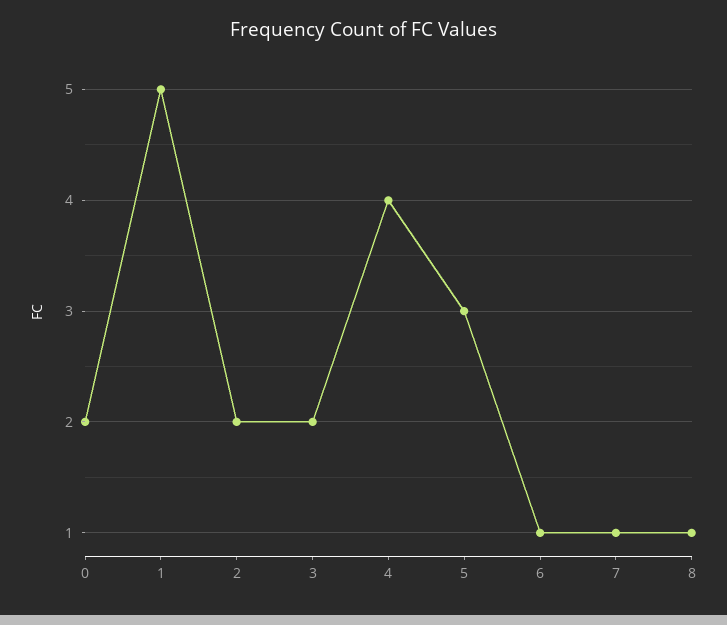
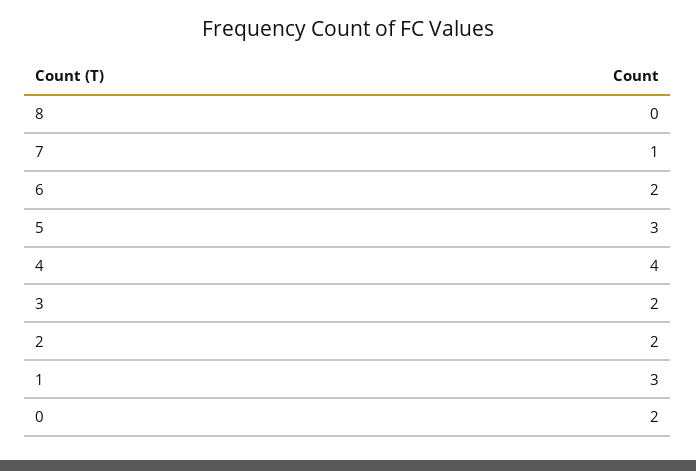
  {
    "0": 2,
-   "1": 5,
+   "1": 3,
    "2": 2,
    "3": 2,
    "4": 4,
    "5": 3,
-   "6": 1,
+   "6": 2,
    "7": 1,
-   "8": 1
+   "8": 0
  }

